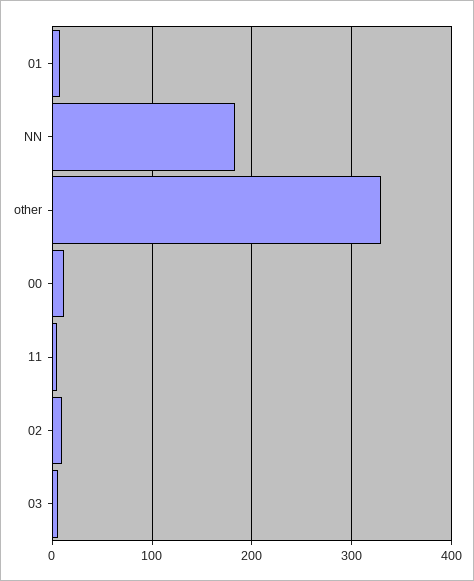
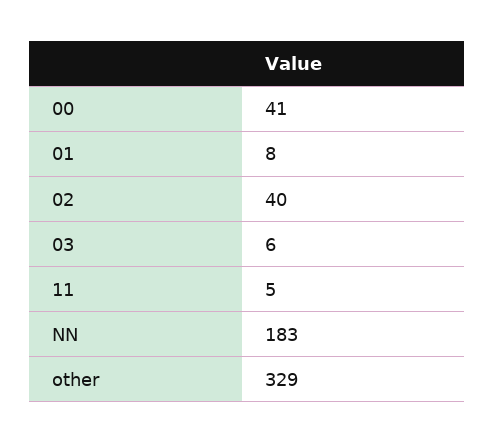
  {
    "01": 8,
    "NN": 183,
    "other": 329,
-   "00": 10,
+   "00": 41,
    "11": 5,
-   "02": 10,
+   "02": 40,
    "03": 6
  }

